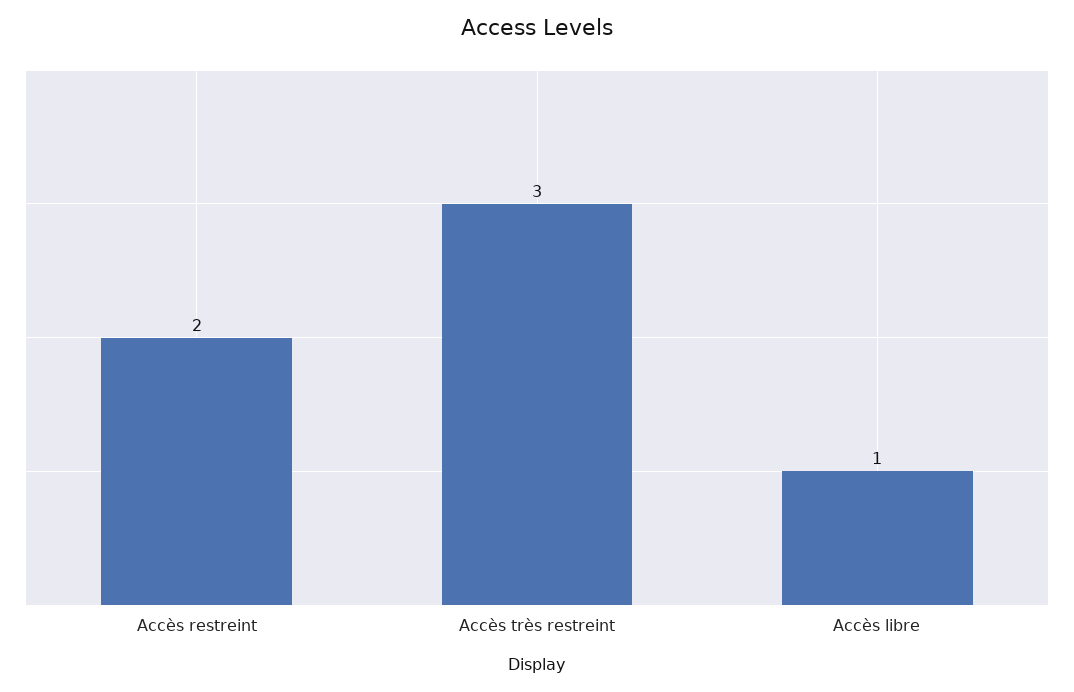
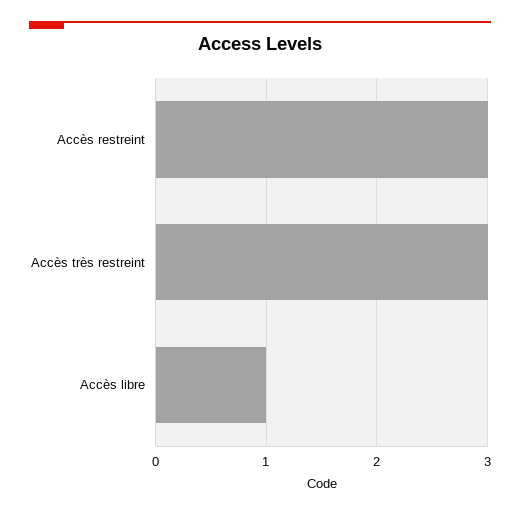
  {
-   "Accès restreint": 2,
+   "Accès restreint": 3,
    "Accès très restreint": 3,
    "Accès libre": 1
  }

